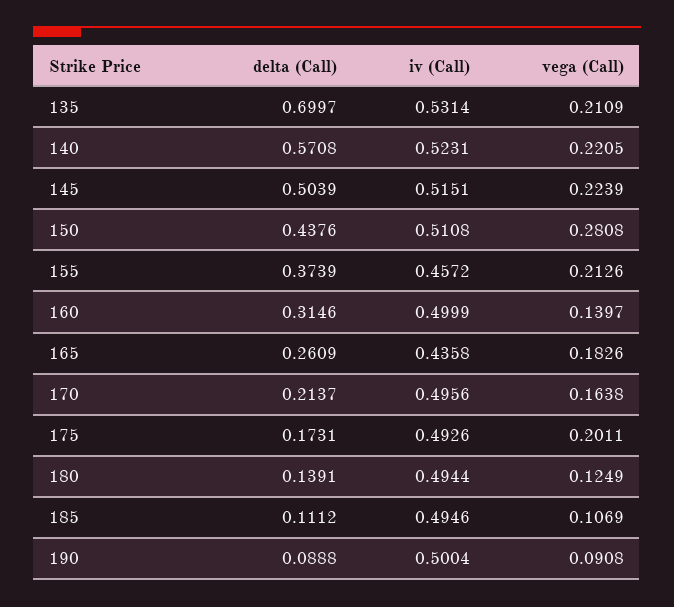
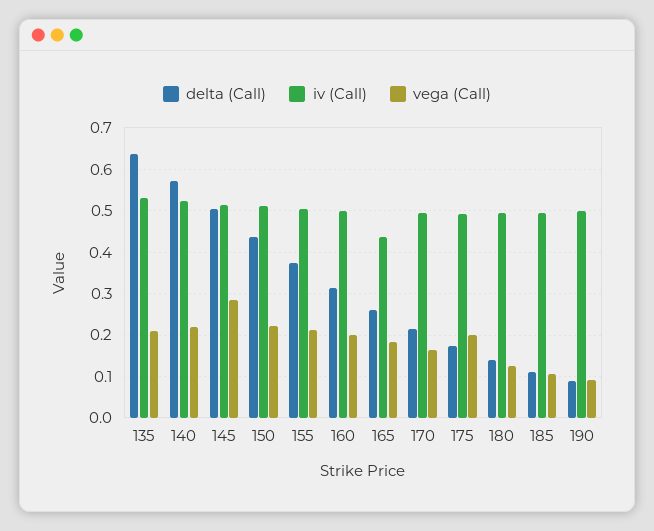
  {
    "delta (Call)": {
-     "135": 0.6997,
+     "135": 0.64,
      "140": 0.5708,
      "145": 0.5039,
      "150": 0.4376,
      "155": 0.3739,
      "160": 0.3146,
      "165": 0.2609,
      "170": 0.2137,
      "175": 0.1731,
      "180": 0.1391,
      "185": 0.1112,
      "190": 0.0888
    },
    "iv (Call)": {
      "135": 0.5314,
      "140": 0.5231,
      "145": 0.5151,
      "150": 0.5108,
-     "155": 0.4572,
+     "155": 0.5,
      "160": 0.4999,
      "165": 0.4358,
      "170": 0.4956,
      "175": 0.4926,
      "180": 0.4944,
      "185": 0.4946,
      "190": 0.5004
    },
    "vega (Call)": {
      "135": 0.2109,
      "140": 0.2205,
-     "145": 0.2239,
+     "145": 0.28,
-     "150": 0.2808,
+     "150": 0.22,
      "155": 0.2126,
-     "160": 0.1397,
+     "160": 0.2,
      "165": 0.1826,
      "170": 0.1638,
      "175": 0.2011,
      "180": 0.1249,
      "185": 0.1069,
      "190": 0.0908
    }
  }

